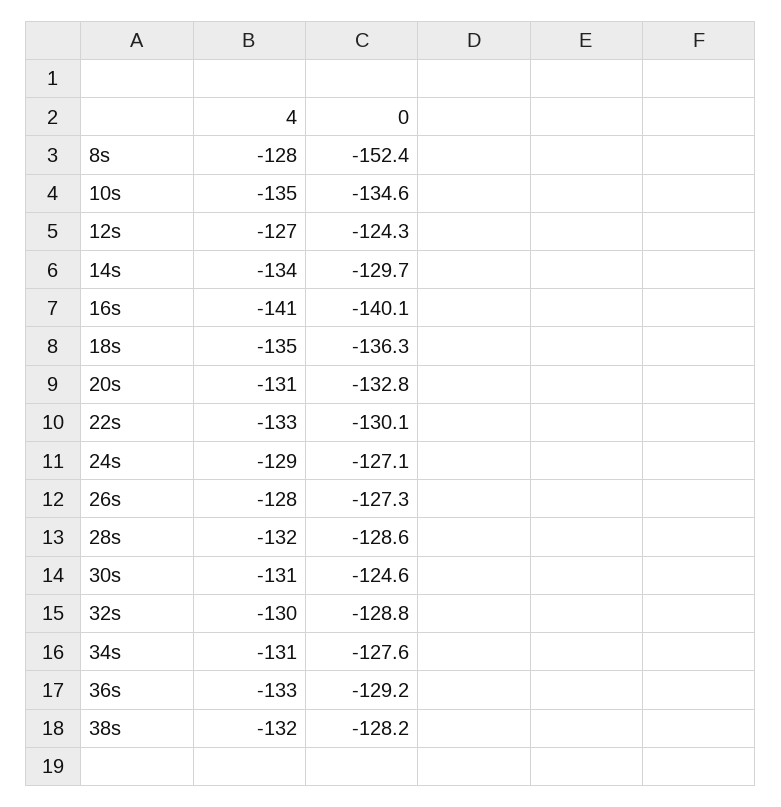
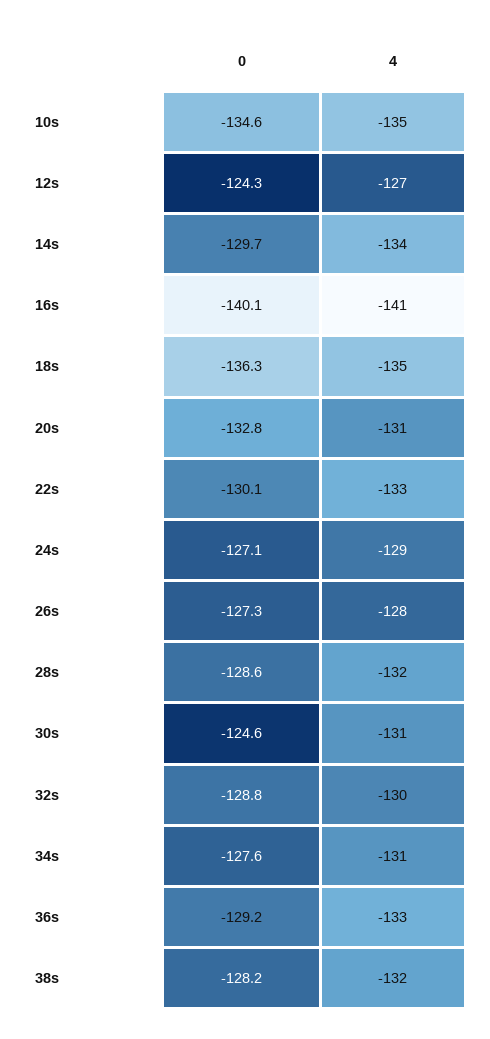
  {
    "4": {
-     "8s": -128,
      "10s": -135,
      "12s": -127,
      "14s": -134,
      "16s": -141,
      "18s": -135,
      "20s": -131,
      "22s": -133,
      "24s": -129,
      "26s": -128,
      "28s": -132,
      "30s": -131,
      "32s": -130,
      "34s": -131,
      "36s": -133,
      "38s": -132
    },
    "0": {
-     "8s": -152.4,
      "10s": -134.6,
      "12s": -124.3,
      "14s": -129.7,
      "16s": -140.1,
      "18s": -136.3,
      "20s": -132.8,
      "22s": -130.1,
      "24s": -127.1,
      "26s": -127.3,
      "28s": -128.6,
      "30s": -124.6,
      "32s": -128.8,
      "34s": -127.6,
      "36s": -129.2,
      "38s": -128.2
    }
  }

